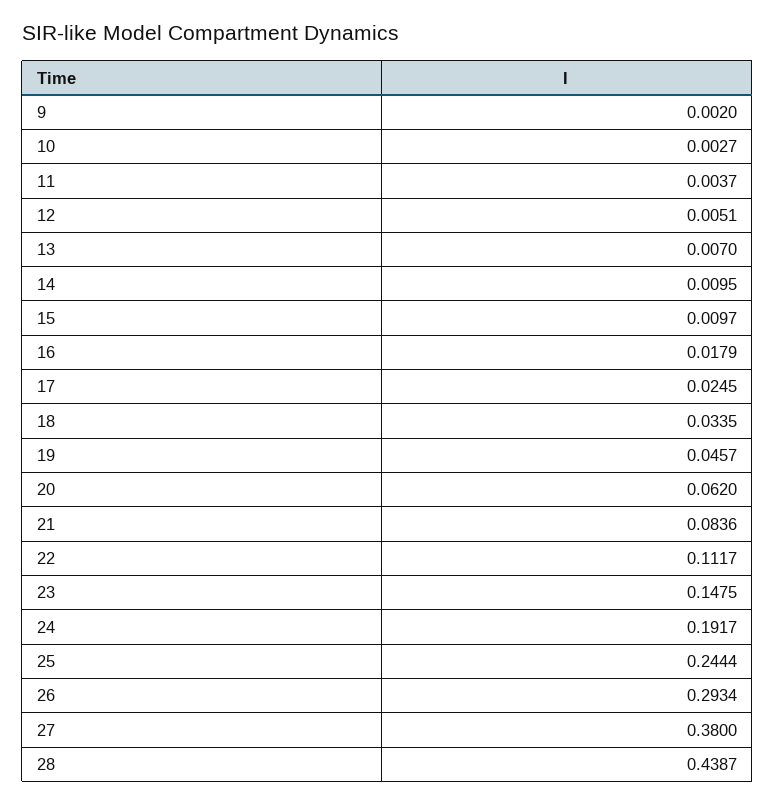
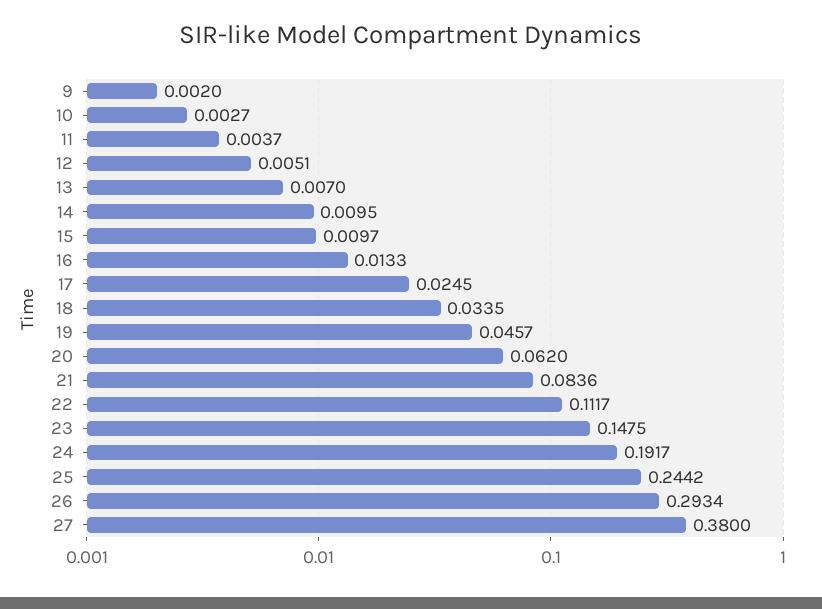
  {
    "9": 0.002,
    "10": 0.0027,
    "11": 0.0037,
    "12": 0.0051,
    "13": 0.007,
    "14": 0.0095,
    "15": 0.0097,
-   "16": 0.0179,
+   "16": 0.0133,
    "17": 0.0245,
    "18": 0.0335,
    "19": 0.0457,
    "20": 0.062,
    "21": 0.0836,
    "22": 0.1117,
    "23": 0.1475,
    "24": 0.1917,
-   "25": 0.2444,
+   "25": 0.2442,
    "26": 0.2934,
-   "27": 0.38,
+   "27": 0.38
-   "28": 0.4387
  }

